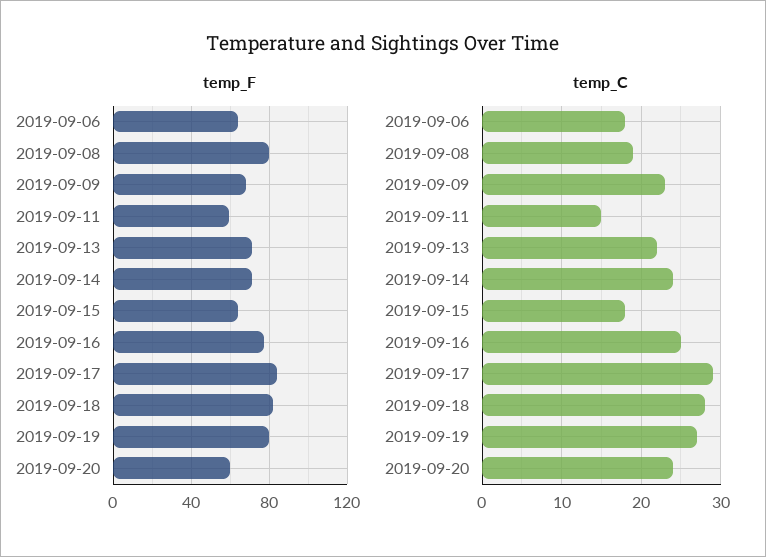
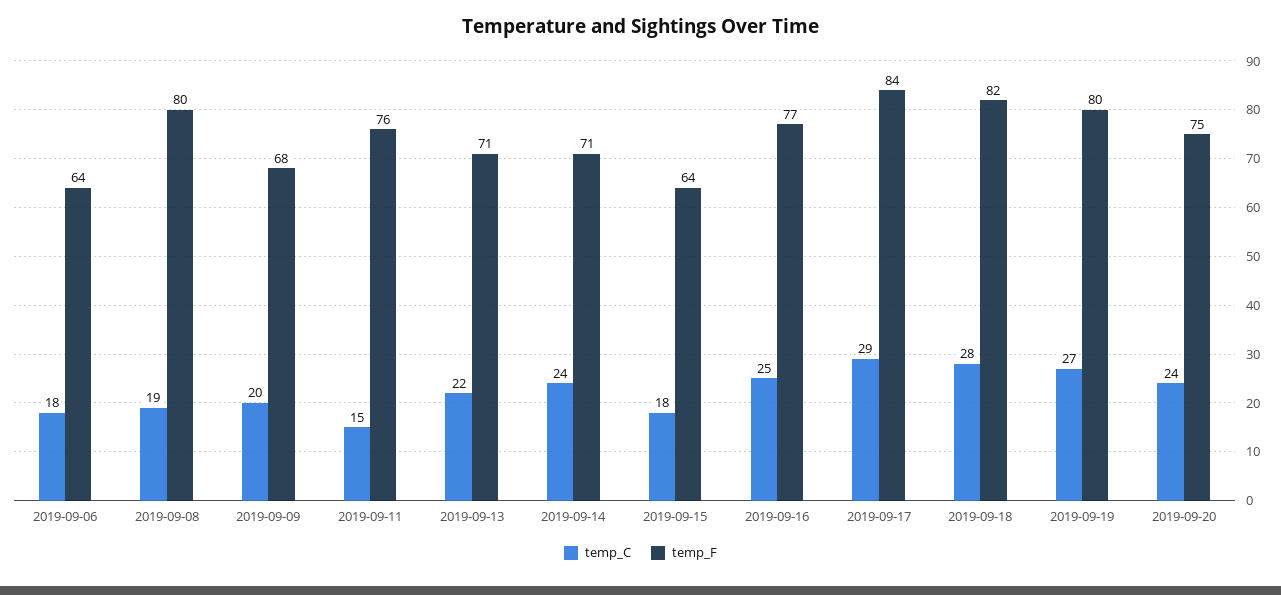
  {
    "temp_F": {
      "2019-09-06": 64,
      "2019-09-08": 80,
      "2019-09-09": 68,
-     "2019-09-11": 60,
+     "2019-09-11": 76,
      "2019-09-13": 71,
      "2019-09-14": 71,
      "2019-09-15": 64,
      "2019-09-16": 77,
      "2019-09-17": 84,
      "2019-09-18": 82,
      "2019-09-19": 80,
-     "2019-09-20": 60
+     "2019-09-20": 75
    },
    "temp_C": {
      "2019-09-06": 18,
      "2019-09-08": 19,
-     "2019-09-09": 23,
+     "2019-09-09": 20,
      "2019-09-11": 15,
      "2019-09-13": 22,
      "2019-09-14": 24,
      "2019-09-15": 18,
      "2019-09-16": 25,
      "2019-09-17": 29,
      "2019-09-18": 28,
      "2019-09-19": 27,
      "2019-09-20": 24
    }
  }

